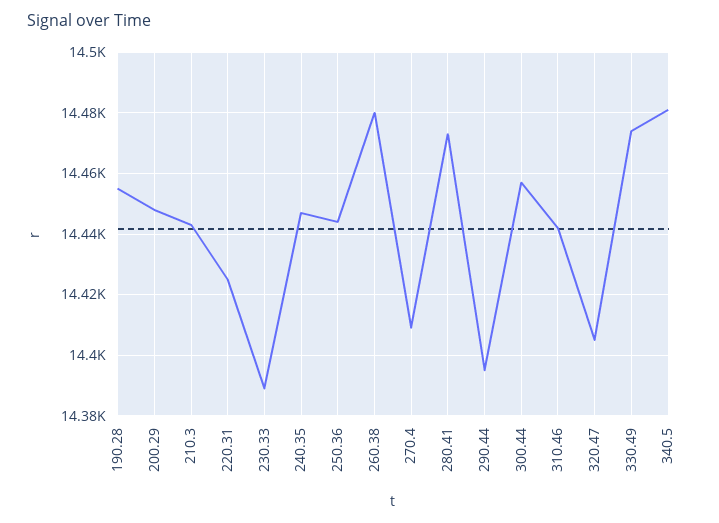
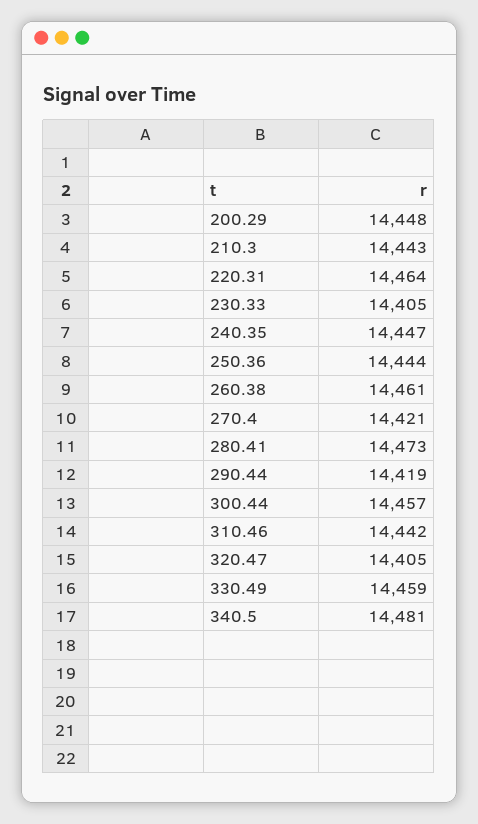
  {
-   "190.28": 14455,
    "200.29": 14448,
    "210.3": 14443,
-   "220.31": 14425,
+   "220.31": 14464,
-   "230.33": 14390,
+   "230.33": 14405,
    "240.35": 14447,
    "250.36": 14444,
-   "260.38": 14480,
+   "260.38": 14461,
-   "270.4": 14410,
+   "270.4": 14421,
    "280.41": 14473,
-   "290.44": 14395,
+   "290.44": 14419,
    "300.44": 14457,
    "310.46": 14442,
    "320.47": 14405,
-   "330.49": 14475,
+   "330.49": 14459,
    "340.5": 14481
  }

